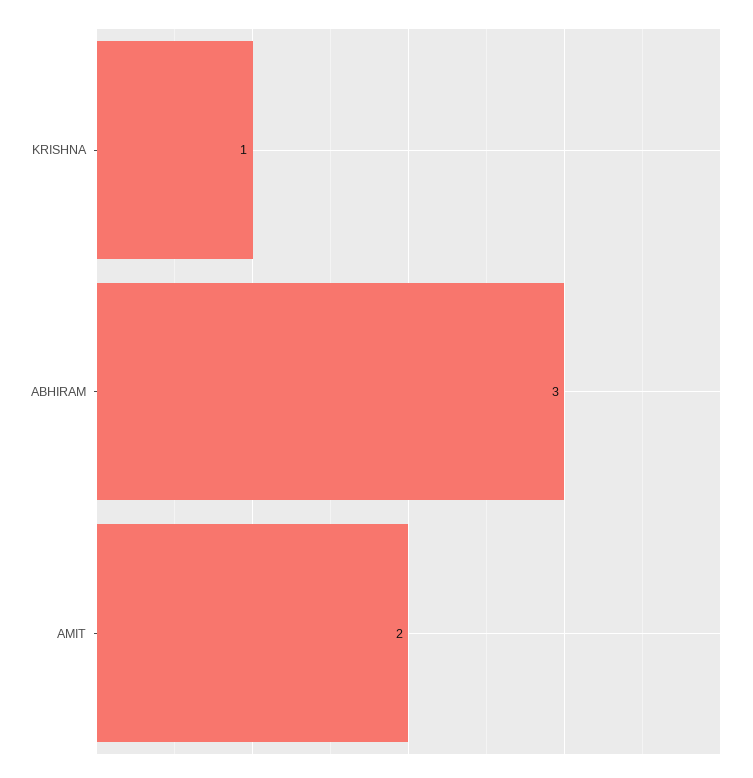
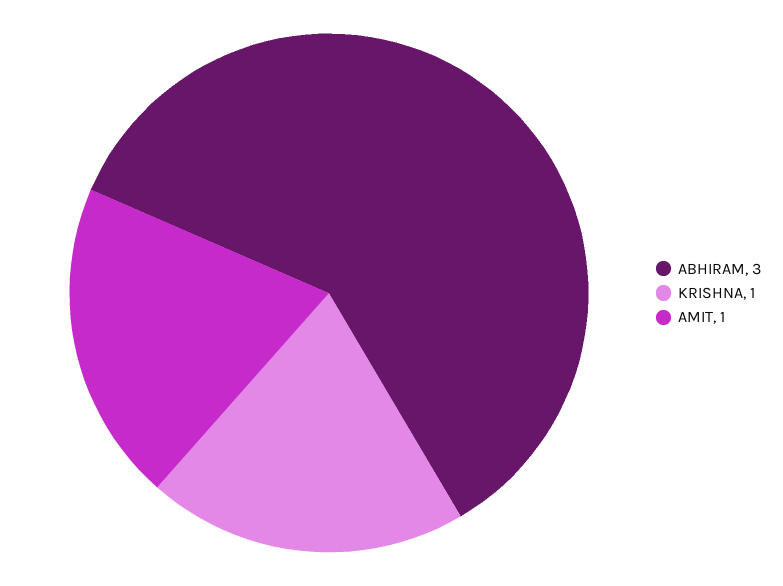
  {
    "KRISHNA": 1,
    "ABHIRAM": 3,
-   "AMIT": 2
+   "AMIT": 1
  }

